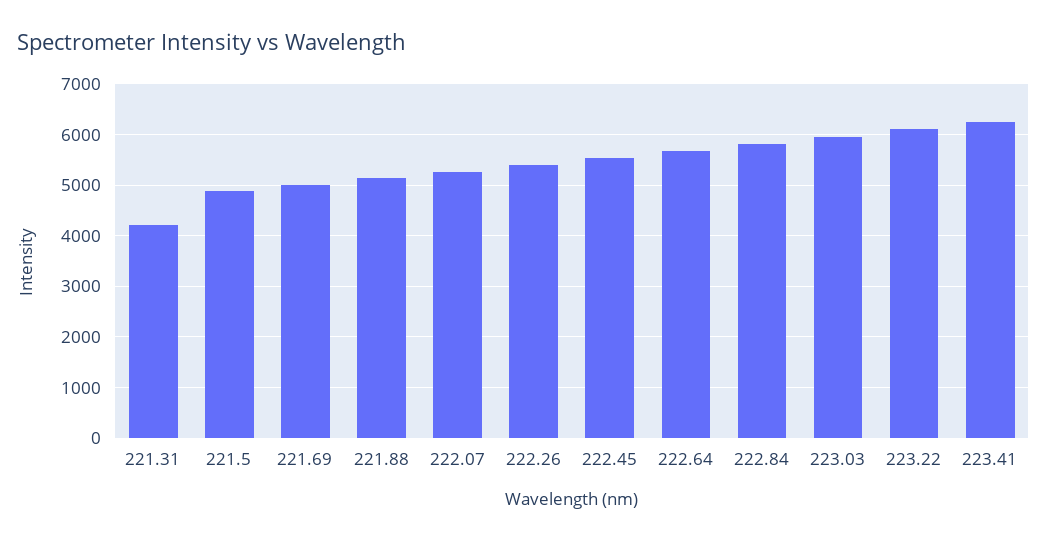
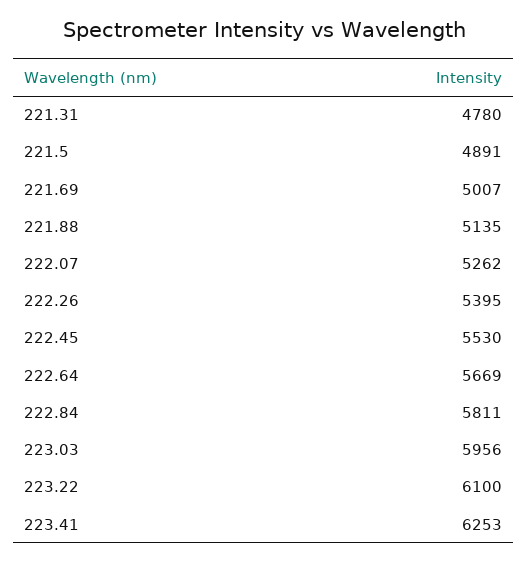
  {
-   "221.31": 4200,
+   "221.31": 4780,
    "221.5": 4891,
    "221.69": 5007,
    "221.88": 5135,
    "222.07": 5262,
    "222.26": 5395,
    "222.45": 5530,
    "222.64": 5669,
    "222.84": 5811,
    "223.03": 5956,
    "223.22": 6100,
    "223.41": 6253
  }

